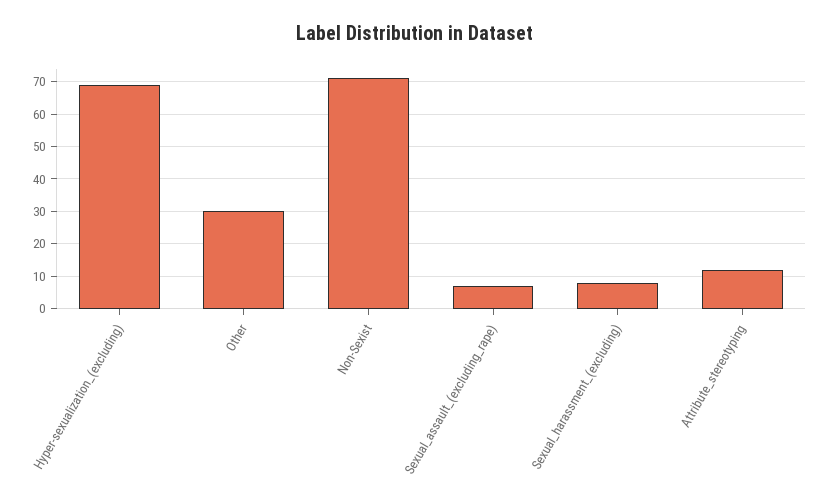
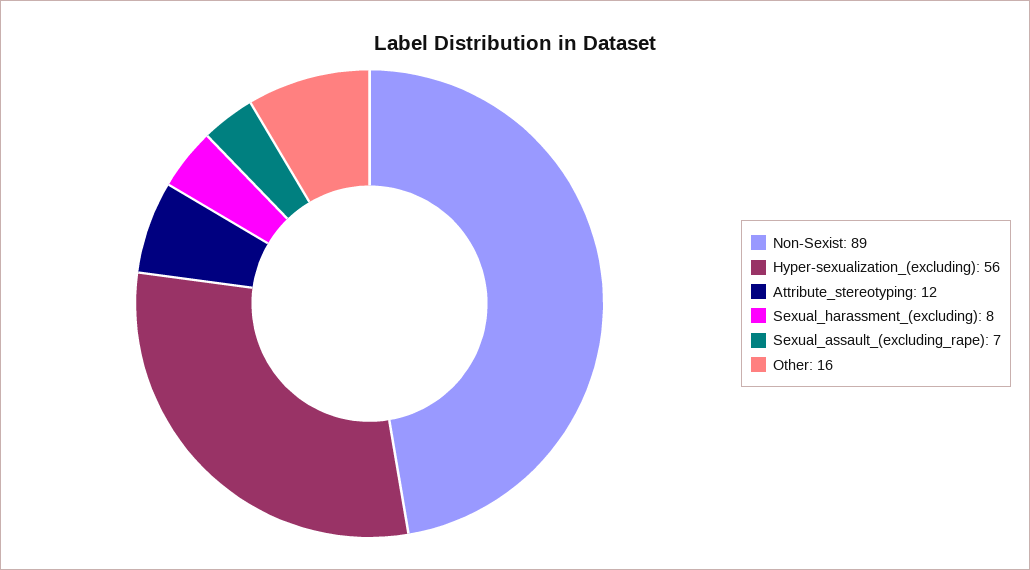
  {
-   "Hyper-sexualization_(excluding)": 70,
+   "Hyper-sexualization_(excluding)": 56,
-   "Other": 30,
+   "Other": 16,
-   "Non-Sexist": 70,
+   "Non-Sexist": 89,
    "Sexual_assault_(excluding_rape)": 7,
    "Sexual_harassment_(excluding)": 8,
    "Attribute_stereotyping": 12
  }

